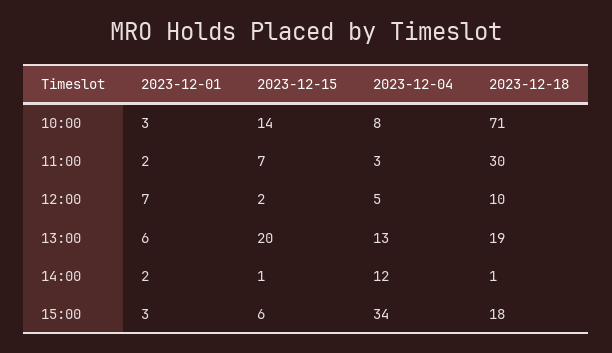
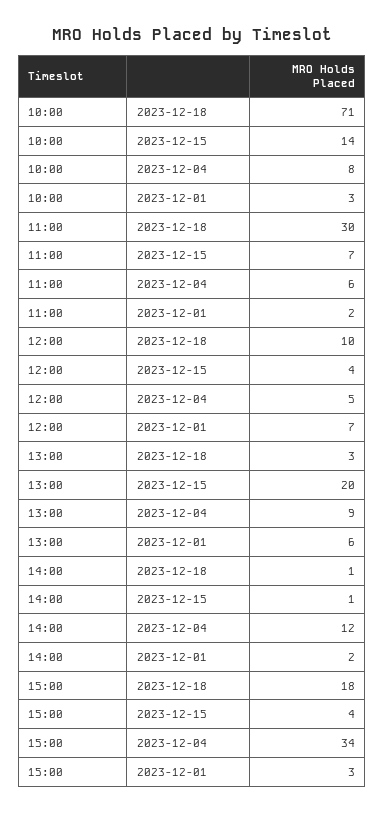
  {
    "2023-12-01": {
      "10:00": 3,
      "11:00": 2,
      "12:00": 7,
      "13:00": 6,
      "14:00": 2,
      "15:00": 3
    },
    "2023-12-15": {
      "10:00": 14,
      "11:00": 7,
-     "12:00": 2,
+     "12:00": 4,
      "13:00": 20,
      "14:00": 1,
-     "15:00": 6
+     "15:00": 4
    },
    "2023-12-04": {
      "10:00": 8,
-     "11:00": 3,
+     "11:00": 6,
      "12:00": 5,
-     "13:00": 13,
+     "13:00": 9,
      "14:00": 12,
      "15:00": 34
    },
    "2023-12-18": {
      "10:00": 71,
      "11:00": 30,
      "12:00": 10,
-     "13:00": 19,
+     "13:00": 3,
      "14:00": 1,
      "15:00": 18
    }
  }

